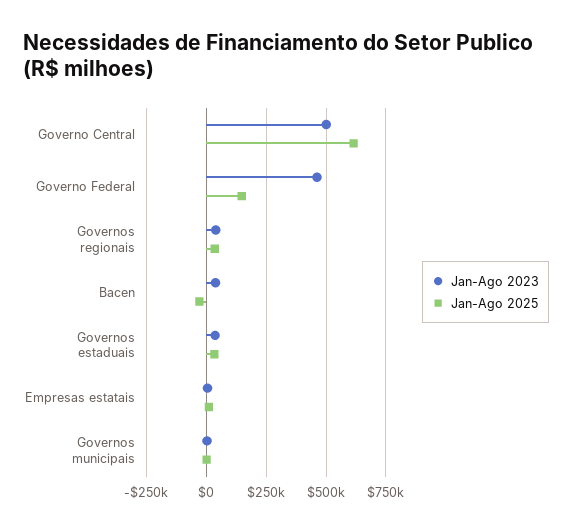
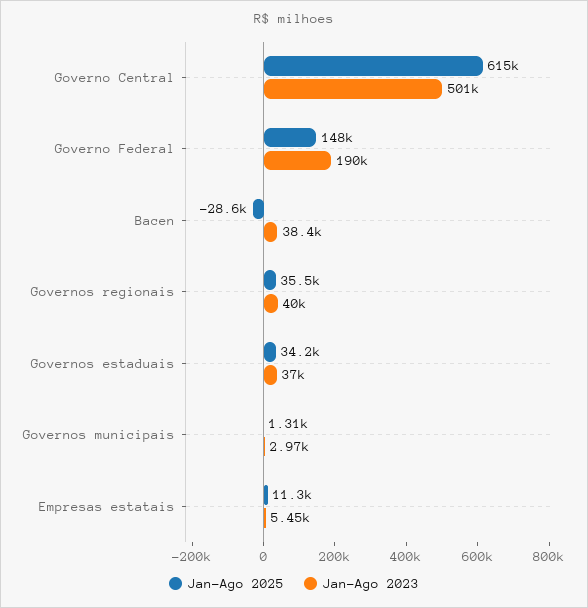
  {
    "Jan-Ago 2023": {
      "Governo Central": 501000,
-     "Governo Federal": 450000,
+     "Governo Federal": 190000,
      "Governos regionais": 40000,
      "Bacen": 38400,
      "Governos estaduais": 37000,
      "Empresas estatais": 5450,
      "Governos municipais": 2970
    },
    "Jan-Ago 2025": {
      "Governo Central": 615000,
      "Governo Federal": 148000,
      "Governos regionais": 35500,
      "Bacen": -28600,
      "Governos estaduais": 34200,
      "Empresas estatais": 11300,
      "Governos municipais": 1310
    }
  }

